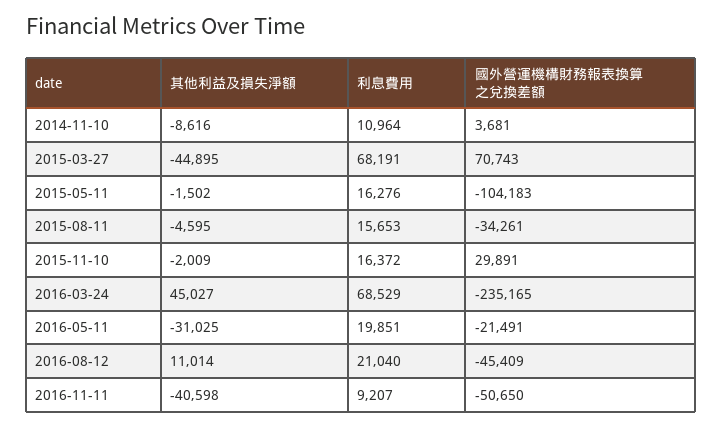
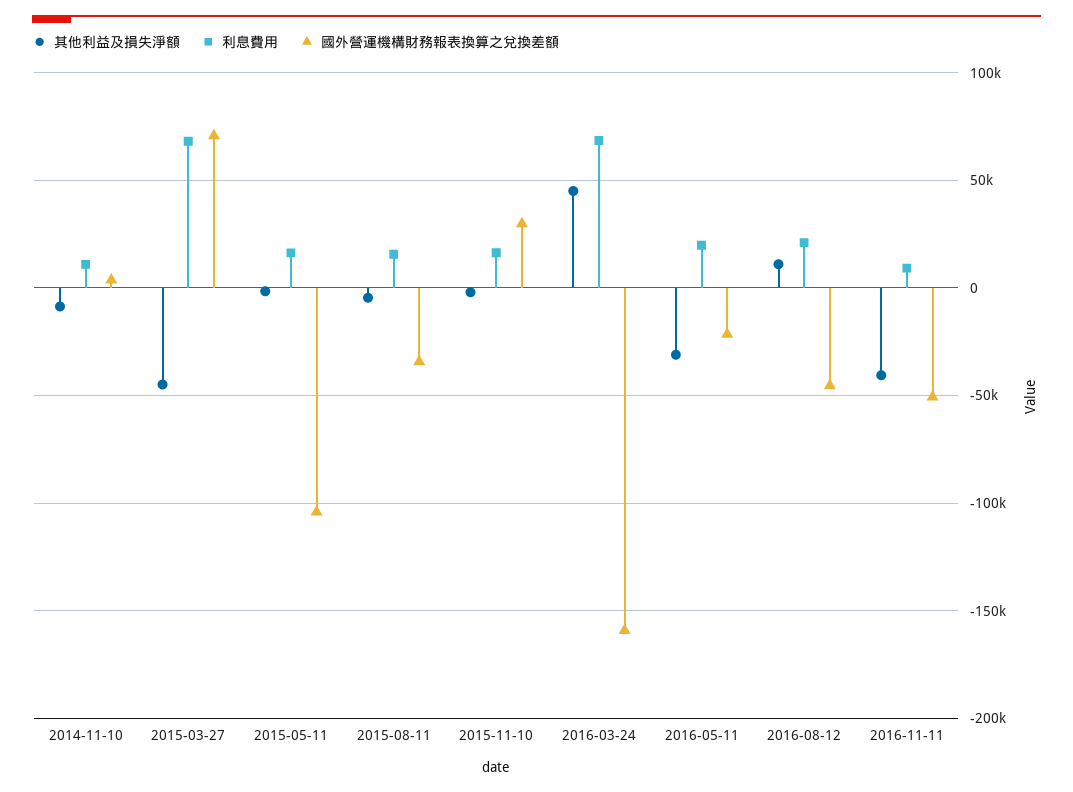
  {
    "其他利益及損失淨額": {
      "2014-11-10": -8616,
      "2015-03-27": -44895,
      "2015-05-11": -1502,
      "2015-08-11": -4595,
      "2015-11-10": -2009,
      "2016-03-24": 45027,
      "2016-05-11": -31025,
      "2016-08-12": 11014,
      "2016-11-11": -40598
    },
    "利息費用": {
      "2014-11-10": 10964,
      "2015-03-27": 68191,
      "2015-05-11": 16276,
      "2015-08-11": 15653,
      "2015-11-10": 16372,
      "2016-03-24": 68529,
      "2016-05-11": 19851,
      "2016-08-12": 21040,
      "2016-11-11": 9207
    },
    "國外營運機構財務報表換算之兌換差額": {
      "2014-11-10": 3681,
      "2015-03-27": 70743,
      "2015-05-11": -104183,
      "2015-08-11": -34261,
      "2015-11-10": 29891,
-     "2016-03-24": -235165,
+     "2016-03-24": -160000,
      "2016-05-11": -21491,
      "2016-08-12": -45409,
      "2016-11-11": -50650
    }
  }

